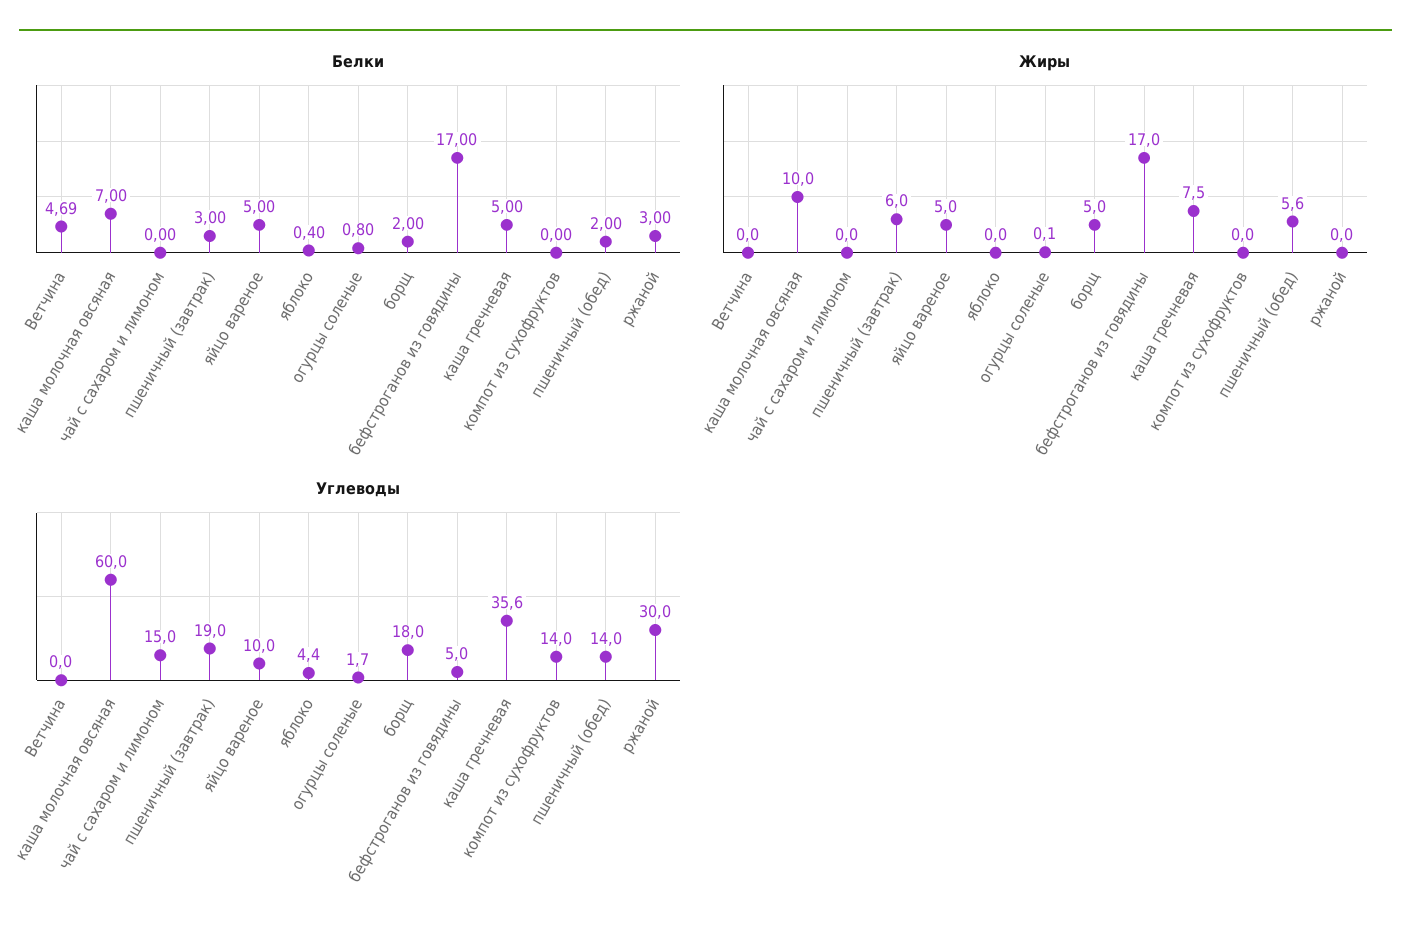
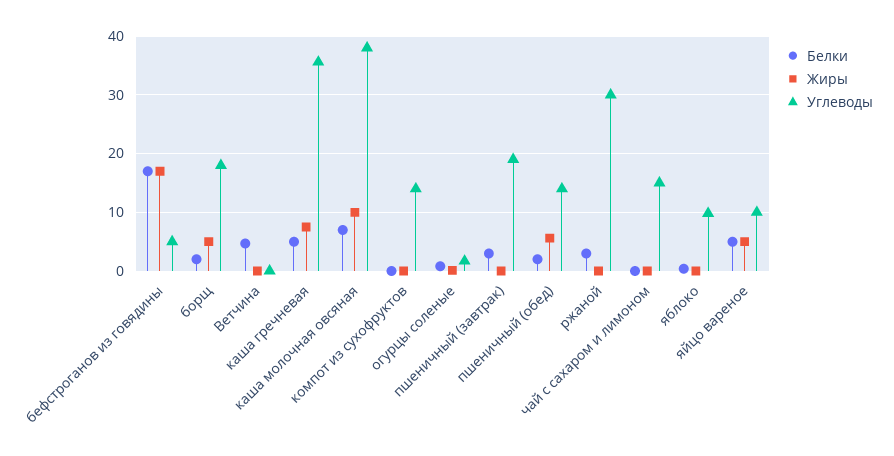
  {
    "Белки": {
      "Ветчина": 4.69,
      "каша молочная овсяная": 7,
      "чай с сахаром и лимоном": 0,
      "пшеничный (завтрак)": 3,
      "яйцо вареное": 5,
      "яблоко": 0.4,
      "огурцы соленые": 0.8,
      "борщ": 2,
      "бефстроганов из говядины": 17,
      "каша гречневая": 5,
      "компот из сухофруктов": 0,
      "пшеничный (обед)": 2,
      "ржаной": 3
    },
    "Жиры": {
      "Ветчина": 0,
      "каша молочная овсяная": 10,
      "чай с сахаром и лимоном": 0,
-     "пшеничный (завтрак)": 6,
+     "пшеничный (завтрак)": 0,
      "яйцо вареное": 5,
      "яблоко": 0,
      "огурцы соленые": 0.1,
      "борщ": 5,
      "бефстроганов из говядины": 17,
      "каша гречневая": 7.5,
      "компот из сухофруктов": 0,
      "пшеничный (обед)": 5.6,
      "ржаной": 0
    },
    "Углеводы": {
      "Ветчина": 0,
-     "каша молочная овсяная": 60,
+     "каша молочная овсяная": 38,
      "чай с сахаром и лимоном": 15,
      "пшеничный (завтрак)": 19,
      "яйцо вареное": 10,
-     "яблоко": 4.4,
+     "яблоко": 10,
      "огурцы соленые": 1.7,
      "борщ": 18,
      "бефстроганов из говядины": 5,
      "каша гречневая": 35.6,
      "компот из сухофруктов": 14,
      "пшеничный (обед)": 14,
      "ржаной": 30
    }
  }

